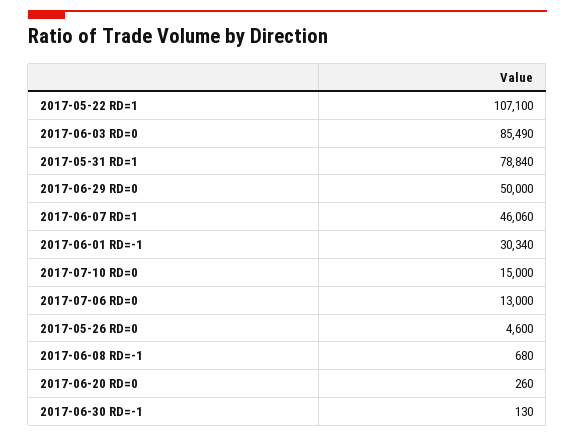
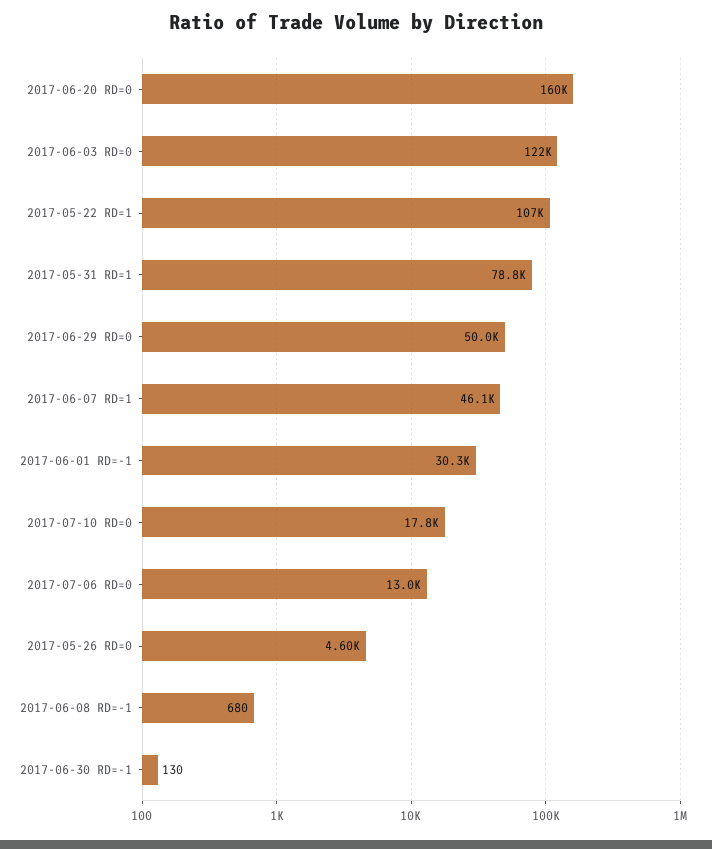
  {
    "2017-05-22 RD=1": 107100,
-   "2017-06-03 RD=0": 85490,
+   "2017-06-03 RD=0": 122000,
    "2017-05-31 RD=1": 78840,
    "2017-06-29 RD=0": 50000,
    "2017-06-07 RD=1": 46060,
    "2017-06-01 RD=-1": 30340,
-   "2017-07-10 RD=0": 15000,
+   "2017-07-10 RD=0": 17800,
    "2017-07-06 RD=0": 13000,
    "2017-05-26 RD=0": 4600,
    "2017-06-08 RD=-1": 680,
-   "2017-06-20 RD=0": 260,
+   "2017-06-20 RD=0": 160000,
    "2017-06-30 RD=-1": 130
  }

